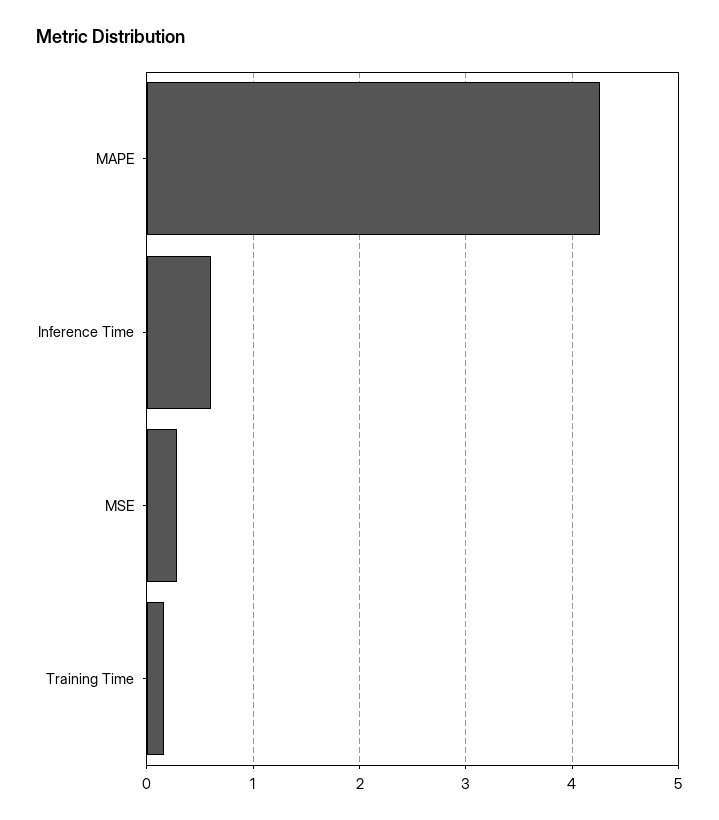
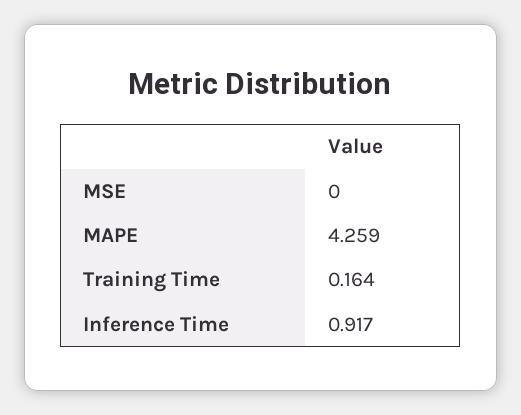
  {
    "MAPE": 4.259,
-   "Inference Time": 0.6,
+   "Inference Time": 0.917,
-   "MSE": 0.3,
+   "MSE": 0,
    "Training Time": 0.164
  }

